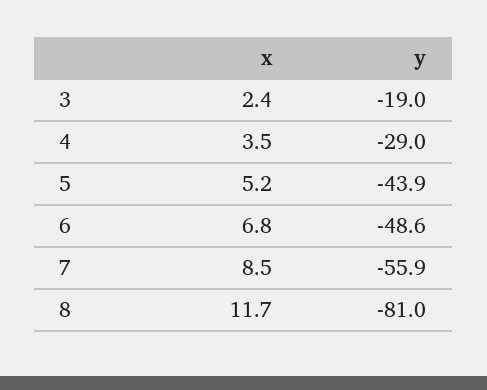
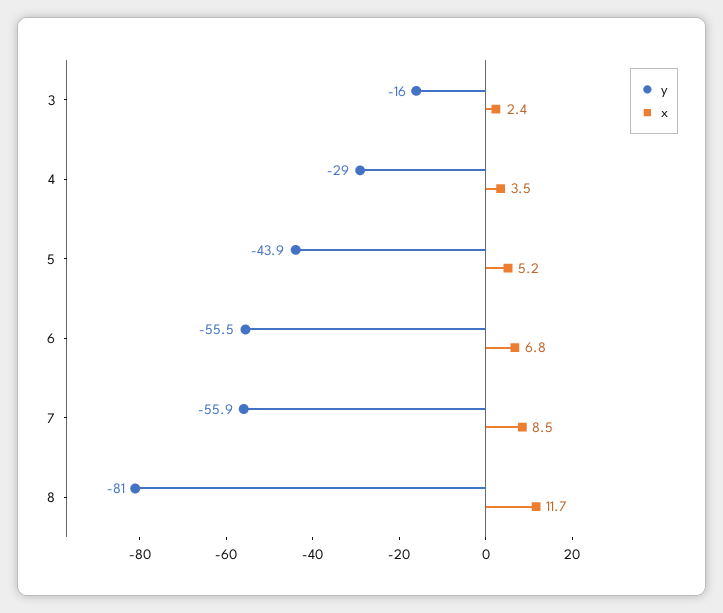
  {
    "x": {
      "3": 2.4,
      "4": 3.5,
      "5": 5.2,
      "6": 6.8,
      "7": 8.5,
      "8": 11.7
    },
    "y": {
-     "3": -19,
+     "3": -16,
      "4": -29,
      "5": -43.9,
-     "6": -48.6,
+     "6": -55.5,
      "7": -55.9,
      "8": -81
    }
  }

